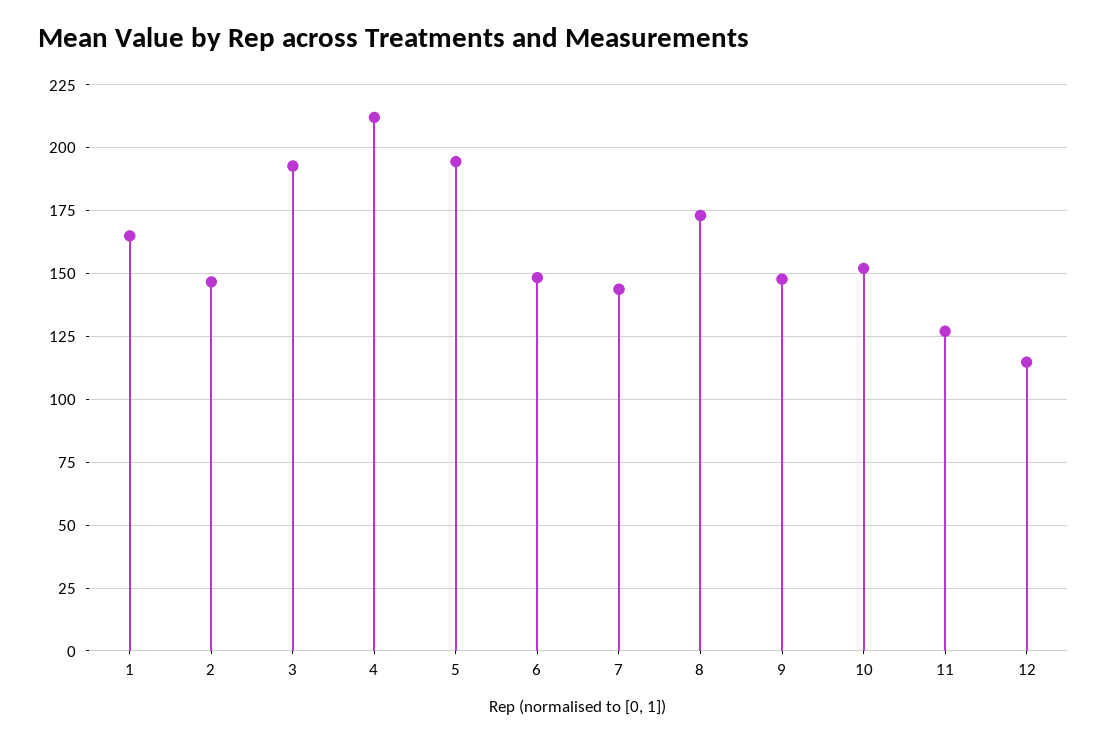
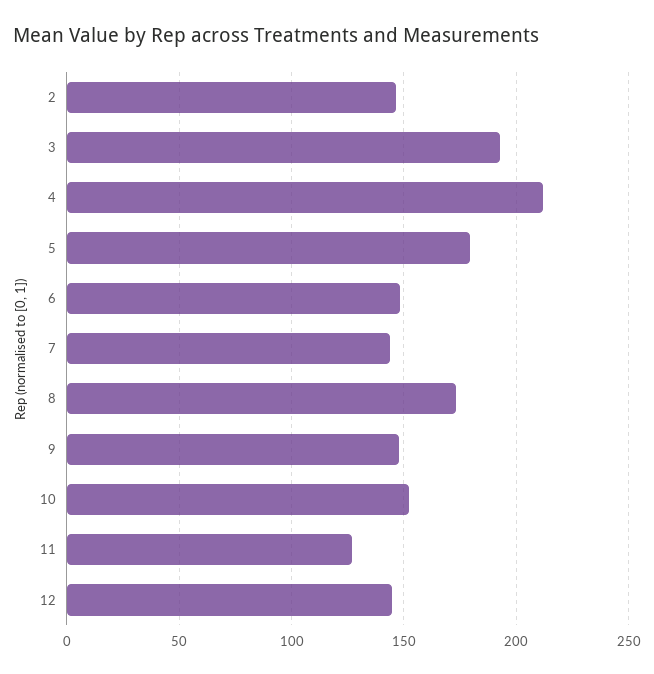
  {
-   "1": 165,
    "2": 147.5,
    "3": 192.5,
    "4": 212.5,
-   "5": 195,
+   "5": 180,
    "6": 147.5,
    "7": 145,
    "8": 172.5,
    "9": 147.5,
    "10": 152.5,
    "11": 127.5,
-   "12": 115
+   "12": 145
  }

